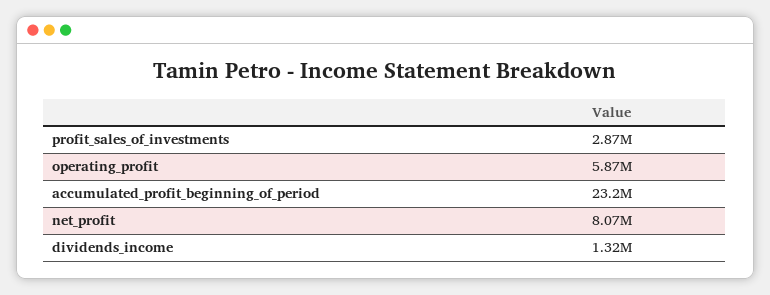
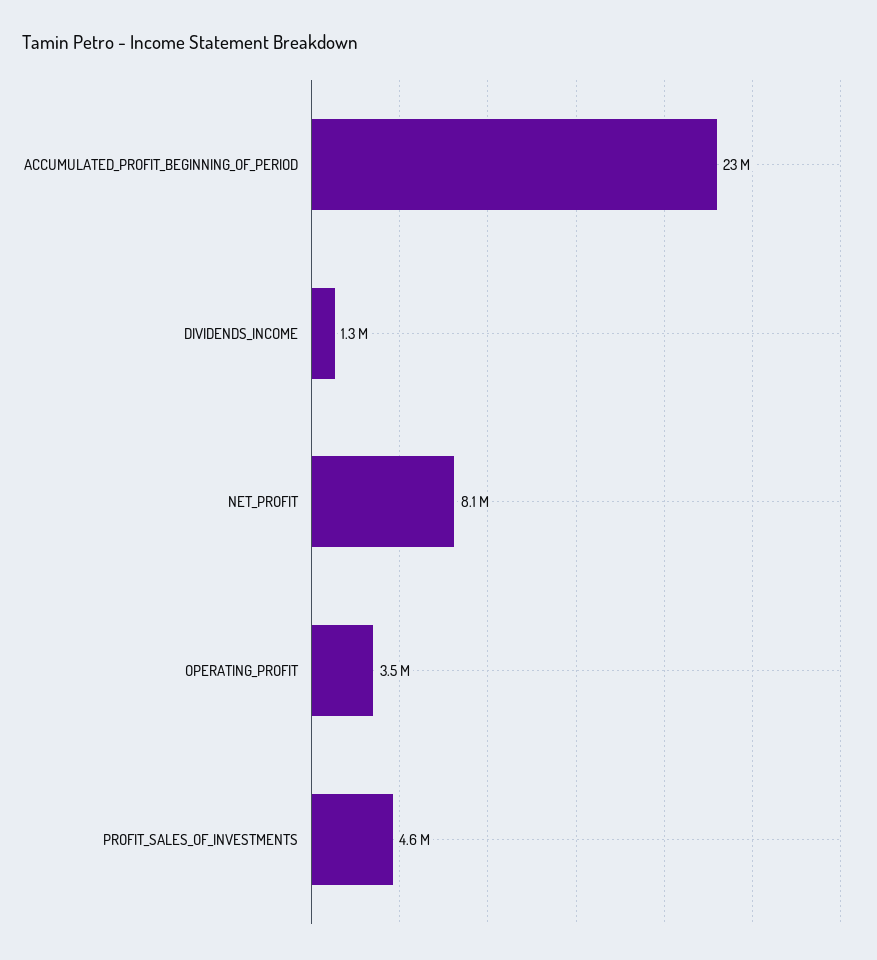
  {
-   "profit_sales_of_investments": 2870000,
+   "profit_sales_of_investments": 4600000,
-   "operating_profit": 5870000,
+   "operating_profit": 3500000,
    "accumulated_profit_beginning_of_period": 23200000,
    "net_profit": 8070000,
    "dividends_income": 1320000
  }

